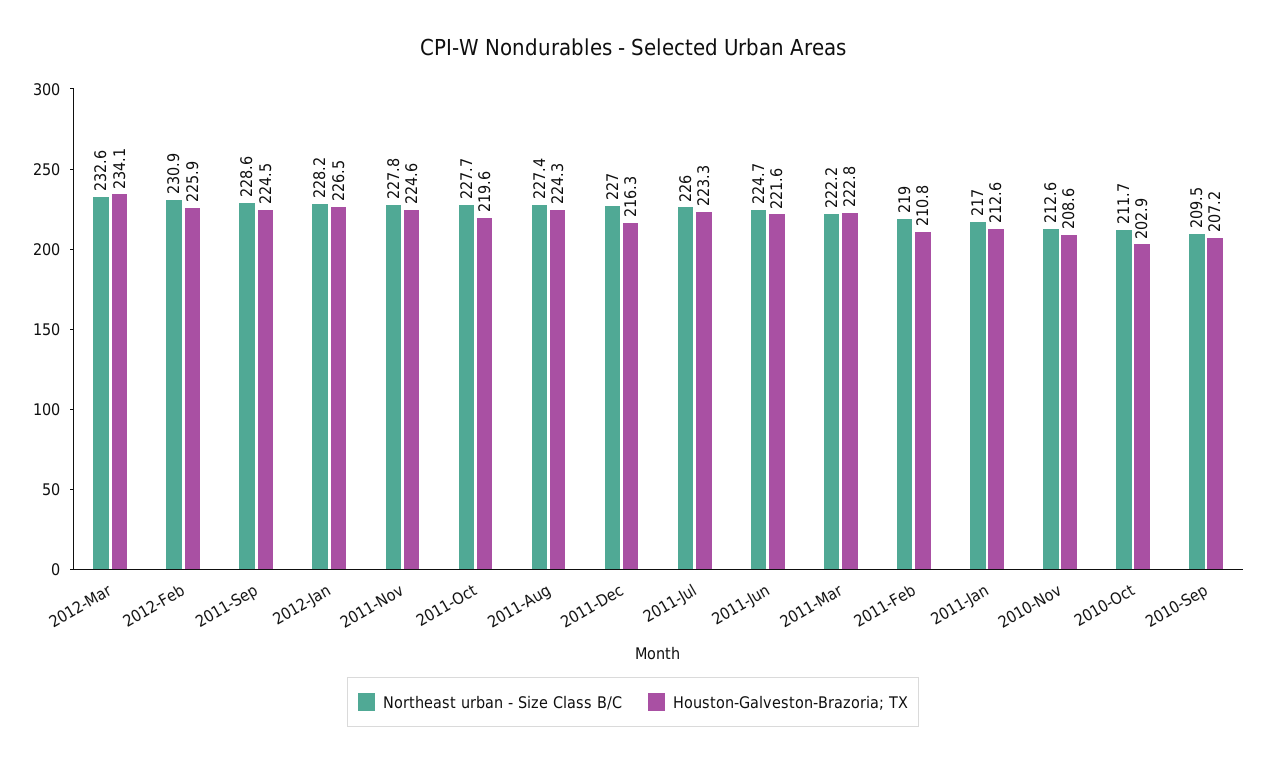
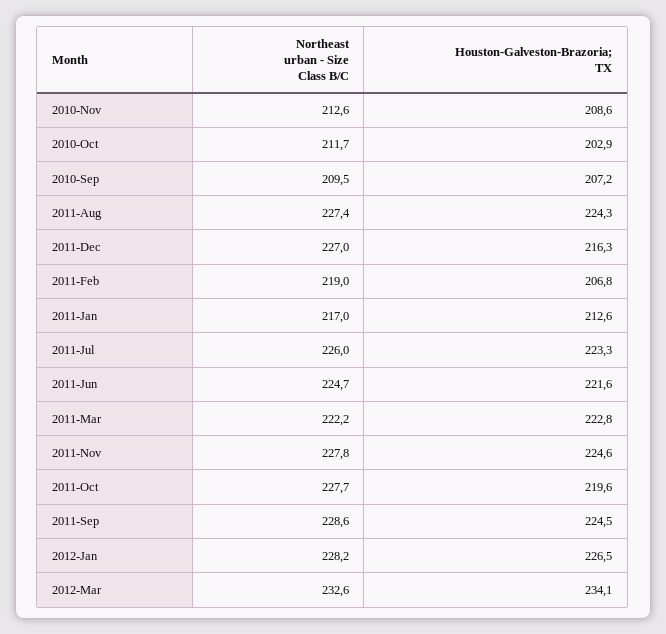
  {
    "Northeast urban - Size Class B/C": {
      "2012-Mar": 232.6,
-     "2012-Feb": 230.9,
      "2011-Sep": 228.6,
      "2012-Jan": 228.2,
      "2011-Nov": 227.8,
      "2011-Oct": 227.7,
      "2011-Aug": 227.4,
      "2011-Dec": 227,
      "2011-Jul": 226,
      "2011-Jun": 224.7,
      "2011-Mar": 222.2,
      "2011-Feb": 219,
      "2011-Jan": 217,
      "2010-Nov": 212.6,
      "2010-Oct": 211.7,
      "2010-Sep": 209.5
    },
    "Houston-Galveston-Brazoria; TX": {
      "2012-Mar": 234.1,
-     "2012-Feb": 225.9,
      "2011-Sep": 224.5,
      "2012-Jan": 226.5,
      "2011-Nov": 224.6,
      "2011-Oct": 219.6,
      "2011-Aug": 224.3,
      "2011-Dec": 216.3,
      "2011-Jul": 223.3,
      "2011-Jun": 221.6,
      "2011-Mar": 222.8,
-     "2011-Feb": 210.8,
+     "2011-Feb": 206.8,
      "2011-Jan": 212.6,
      "2010-Nov": 208.6,
      "2010-Oct": 202.9,
      "2010-Sep": 207.2
    }
  }

